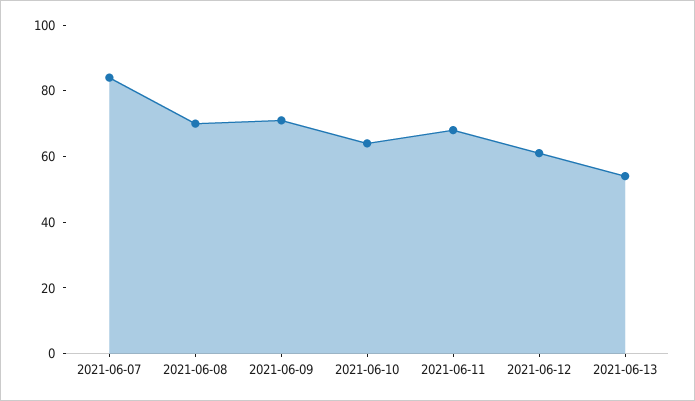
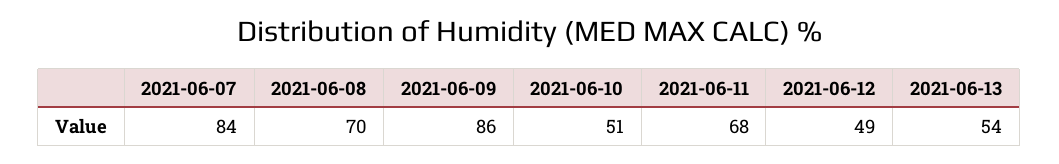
  {
    "2021-06-07": 84,
    "2021-06-08": 70,
-   "2021-06-09": 70,
+   "2021-06-09": 86,
-   "2021-06-10": 65,
+   "2021-06-10": 51,
    "2021-06-11": 68,
-   "2021-06-12": 60,
+   "2021-06-12": 49,
    "2021-06-13": 54
  }

